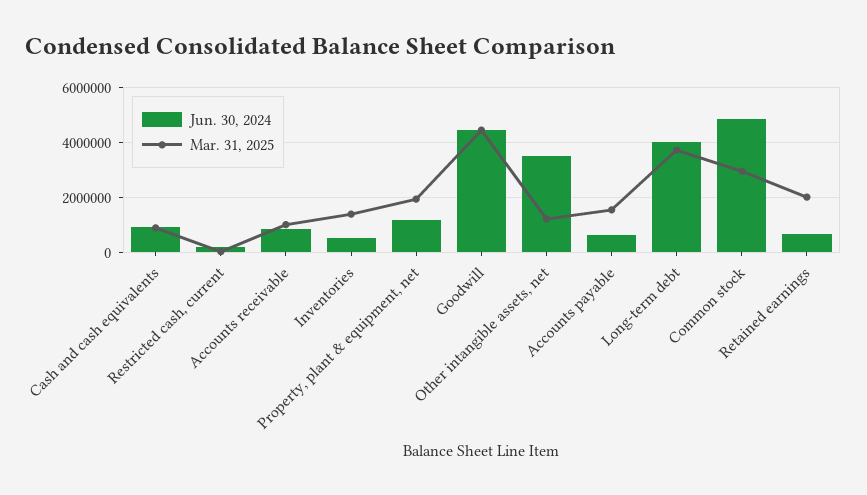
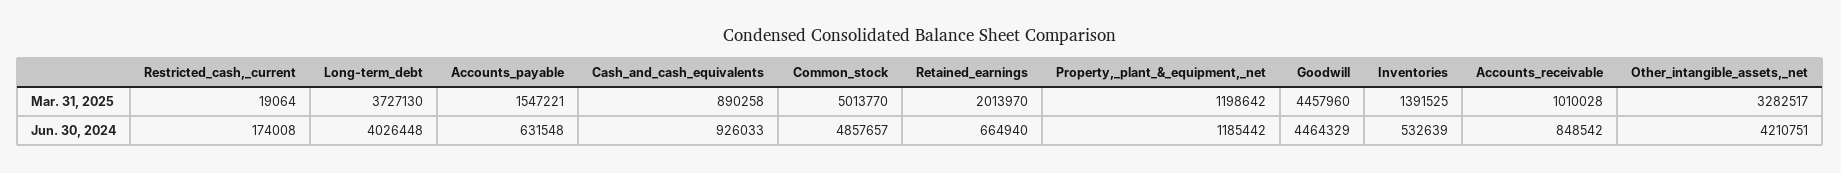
  {
    "Jun. 30, 2024": {
      "Cash and cash equivalents": 926033,
      "Restricted cash, current": 174008,
      "Accounts receivable": 848542,
      "Inventories": 532639,
      "Property, plant & equipment, net": 1185442,
      "Goodwill": 4464329,
-     "Other intangible assets, net": 3500000,
+     "Other intangible assets, net": 4210751,
      "Accounts payable": 631548,
      "Long-term debt": 4026448,
      "Common stock": 4857657,
      "Retained earnings": 664940
    },
    "Mar. 31, 2025": {
      "Cash and cash equivalents": 890258,
      "Restricted cash, current": 19064,
      "Accounts receivable": 1010028,
      "Inventories": 1391525,
-     "Property, plant & equipment, net": 2000000,
+     "Property, plant & equipment, net": 1198642,
      "Goodwill": 4457960,
-     "Other intangible assets, net": 1250000,
+     "Other intangible assets, net": 3282517,
      "Accounts payable": 1547221,
      "Long-term debt": 3727130,
-     "Common stock": 3000000,
+     "Common stock": 5013770,
      "Retained earnings": 2013970
    }
  }

